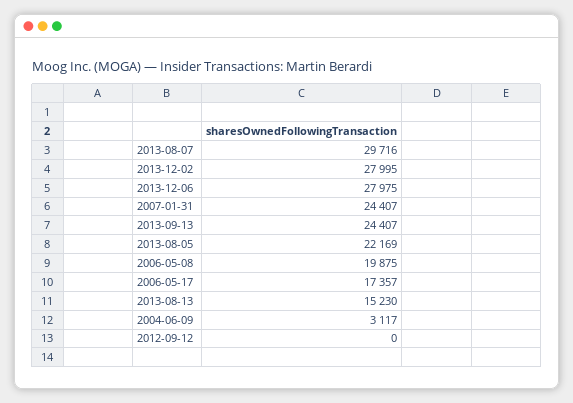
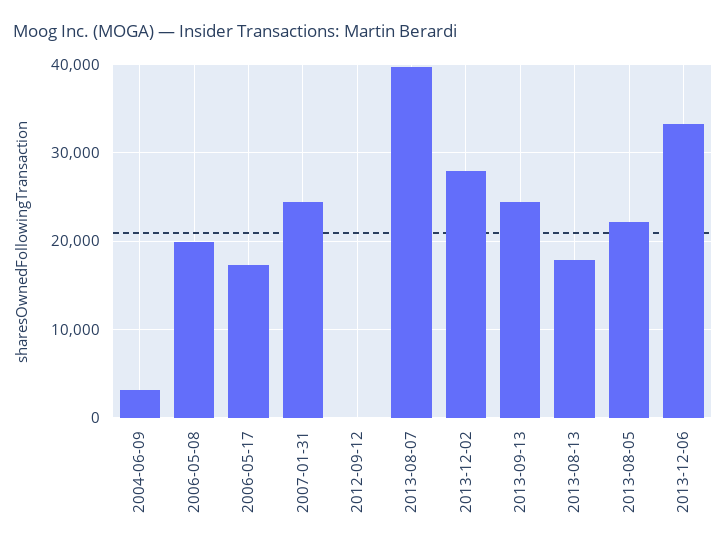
  {
-   "2013-08-07": 29716,
+   "2013-08-07": 40000,
    "2013-12-02": 27995,
-   "2013-12-06": 27975,
+   "2013-12-06": 33000,
    "2007-01-31": 24407,
    "2013-09-13": 24407,
    "2013-08-05": 22169,
    "2006-05-08": 19875,
    "2006-05-17": 17357,
-   "2013-08-13": 15230,
+   "2013-08-13": 18000,
    "2004-06-09": 3117,
    "2012-09-12": 0
  }

